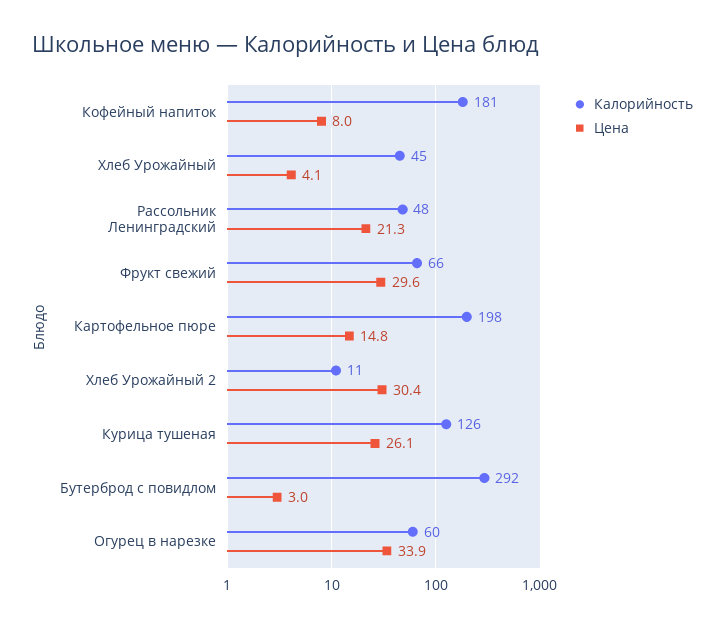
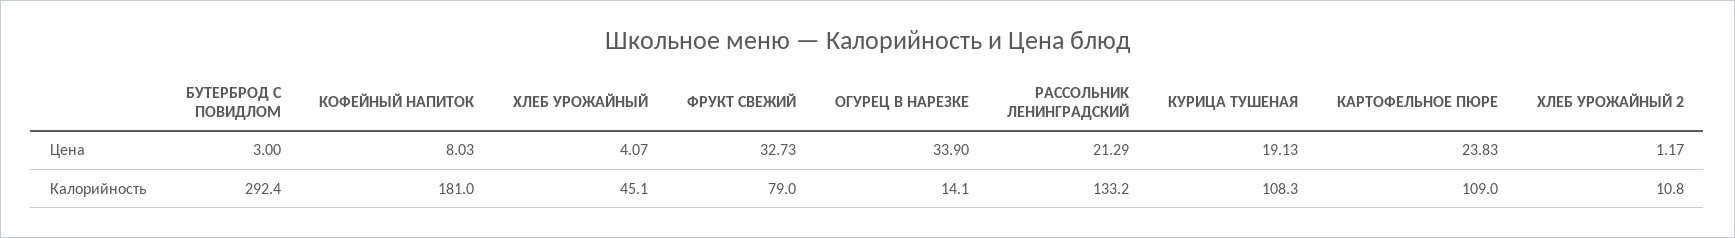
  {
    "Калорийность": {
      "Кофейный напиток": 181,
      "Хлеб Урожайный": 45.1,
-     "Рассольник Ленинградский": 48,
+     "Рассольник Ленинградский": 133.2,
-     "Фрукт свежий": 66,
+     "Фрукт свежий": 79,
-     "Картофельное пюре": 198,
+     "Картофельное пюре": 109,
      "Хлеб Урожайный 2": 10.8,
-     "Курица тушеная": 126,
+     "Курица тушеная": 108.3,
      "Бутерброд с повидлом": 292.4,
-     "Огурец в нарезке": 60
+     "Огурец в нарезке": 14.1
    },
    "Цена": {
      "Кофейный напиток": 8.03,
      "Хлеб Урожайный": 4.07,
      "Рассольник Ленинградский": 21.29,
-     "Фрукт свежий": 29.6,
+     "Фрукт свежий": 32.73,
-     "Картофельное пюре": 14.8,
+     "Картофельное пюре": 23.83,
-     "Хлеб Урожайный 2": 30.4,
+     "Хлеб Урожайный 2": 1.17,
-     "Курица тушеная": 26.1,
+     "Курица тушеная": 19.13,
      "Бутерброд с повидлом": 3,
      "Огурец в нарезке": 33.9
    }
  }

